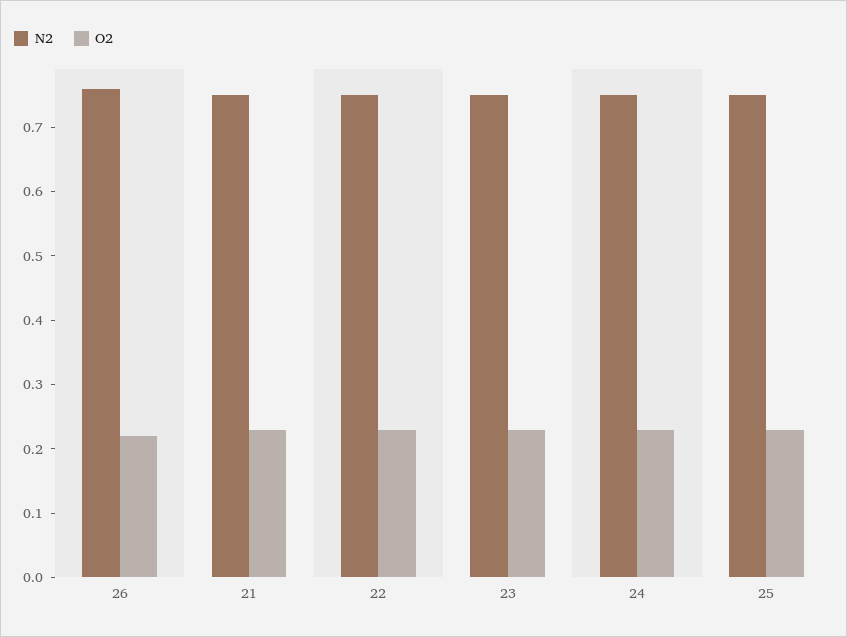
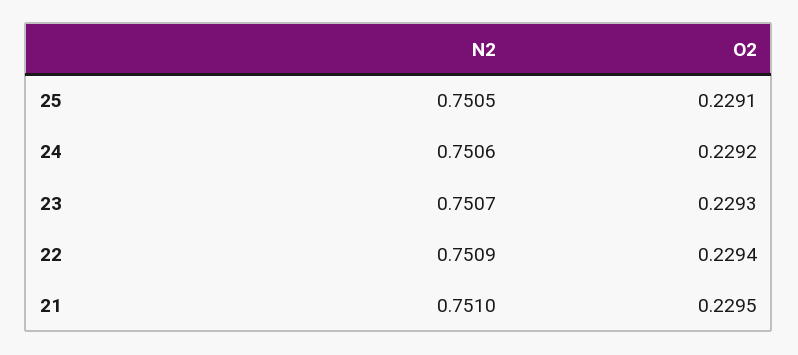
  {
    "N2": {
-     "26": 0.76,
      "21": 0.751,
      "22": 0.7509,
      "23": 0.7507,
      "24": 0.7506,
      "25": 0.7505
    },
    "O2": {
-     "26": 0.22,
      "21": 0.2295,
      "22": 0.2294,
      "23": 0.2293,
      "24": 0.2292,
      "25": 0.2291
    }
  }

